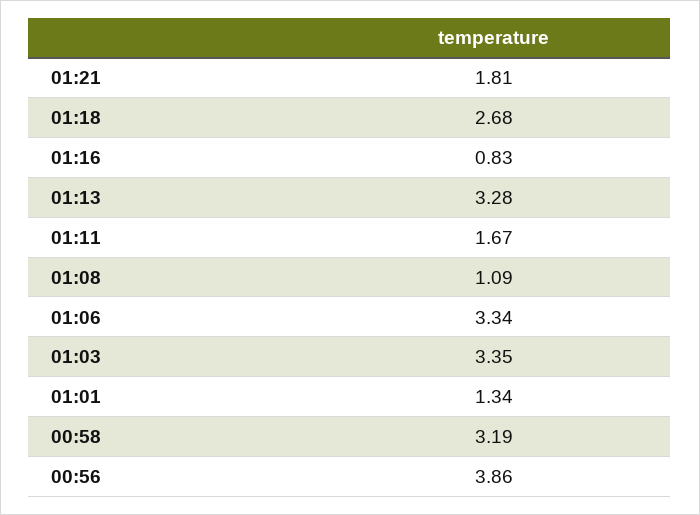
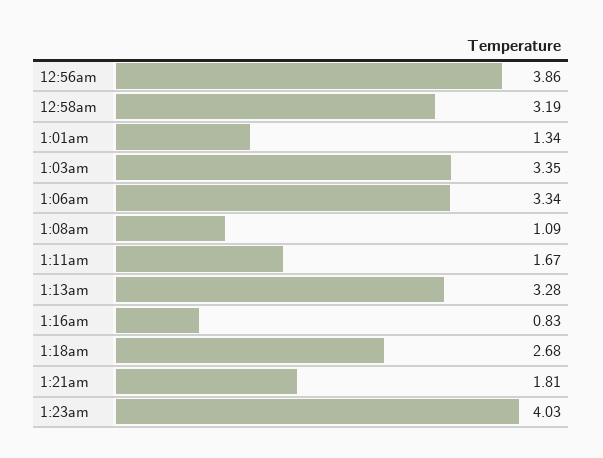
  {
    "01:21": 1.81,
    "01:18": 2.68,
    "01:16": 0.83,
    "01:13": 3.28,
    "01:11": 1.67,
    "01:08": 1.09,
    "01:06": 3.34,
    "01:03": 3.35,
    "01:01": 1.34,
    "00:58": 3.19,
-   "00:56": 3.86
+   "00:56": 3.86,
+   "1:23am": 4.03
  }

